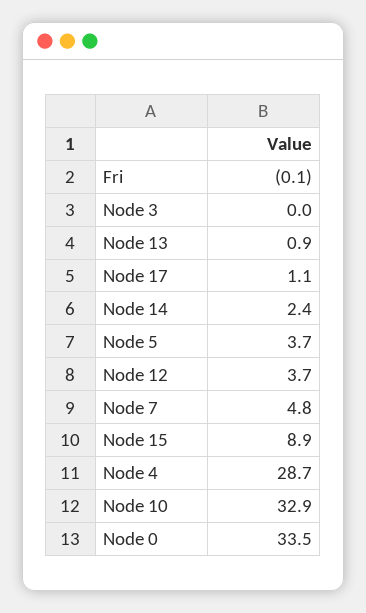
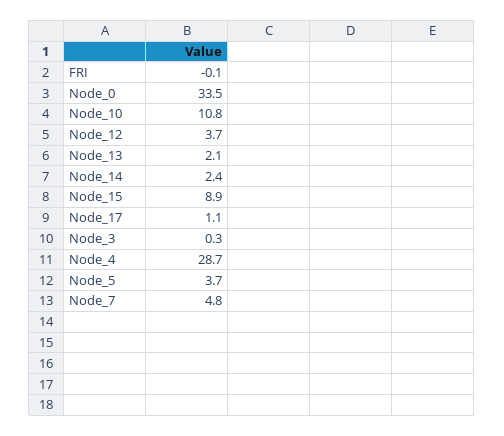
  {
    "Fri": -0.1,
-   "Node 3": 0,
+   "Node 3": 0.3,
-   "Node 13": 0.9,
+   "Node 13": 2.1,
    "Node 17": 1.1,
    "Node 14": 2.4,
    "Node 5": 3.7,
    "Node 12": 3.7,
    "Node 7": 4.8,
    "Node 15": 8.9,
    "Node 4": 28.7,
-   "Node 10": 32.9,
+   "Node 10": 10.8,
    "Node 0": 33.5
  }

